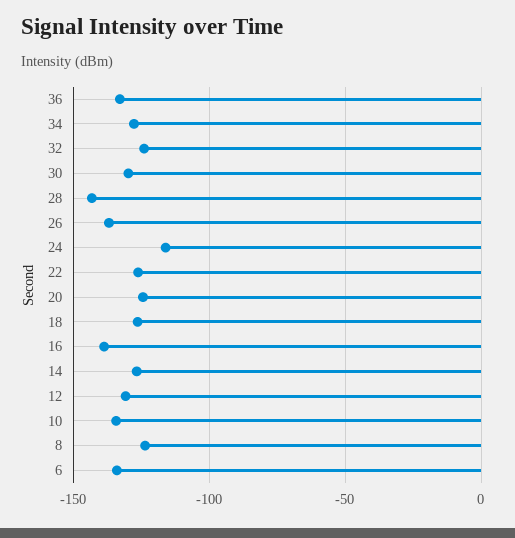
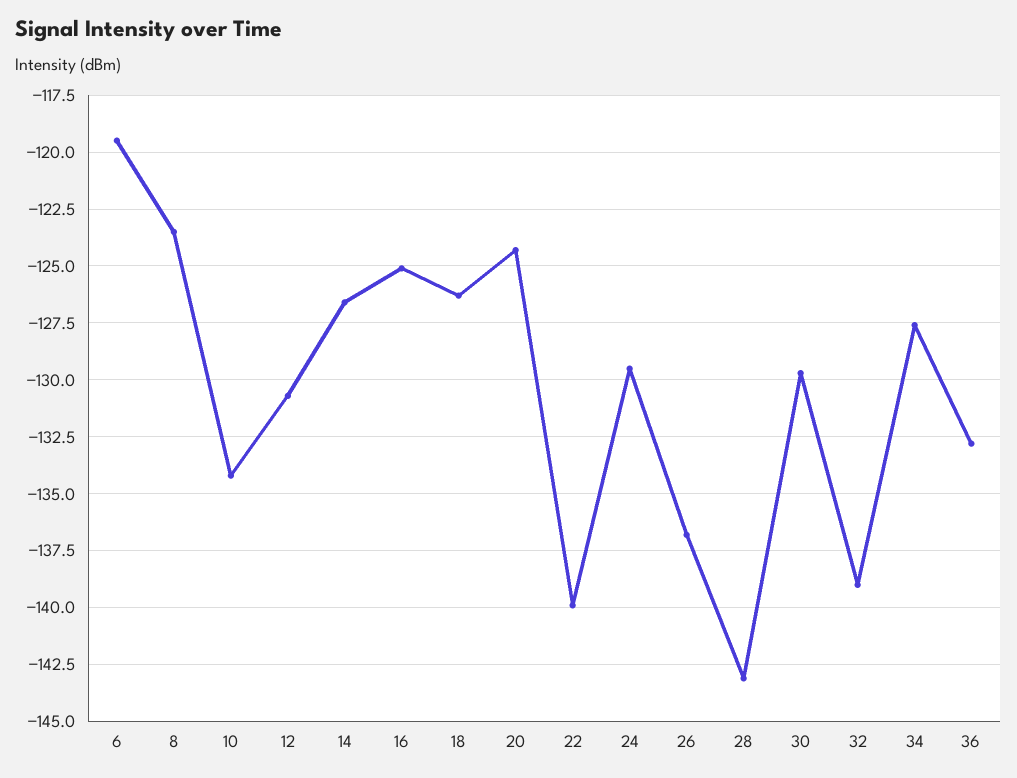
  {
    "36": -133,
    "34": -127.5,
-   "32": -125,
+   "32": -139,
    "30": -129.5,
    "28": -143,
    "26": -137,
-   "24": -115,
+   "24": -129.5,
-   "22": -125,
+   "22": -140,
    "20": -124.5,
    "18": -126.5,
-   "16": -140,
+   "16": -125,
    "14": -126.5,
    "12": -130.5,
    "10": -134,
    "8": -123.5,
-   "6": -135
+   "6": -119.5
  }

